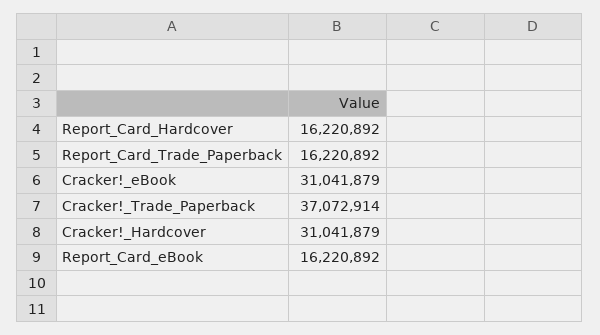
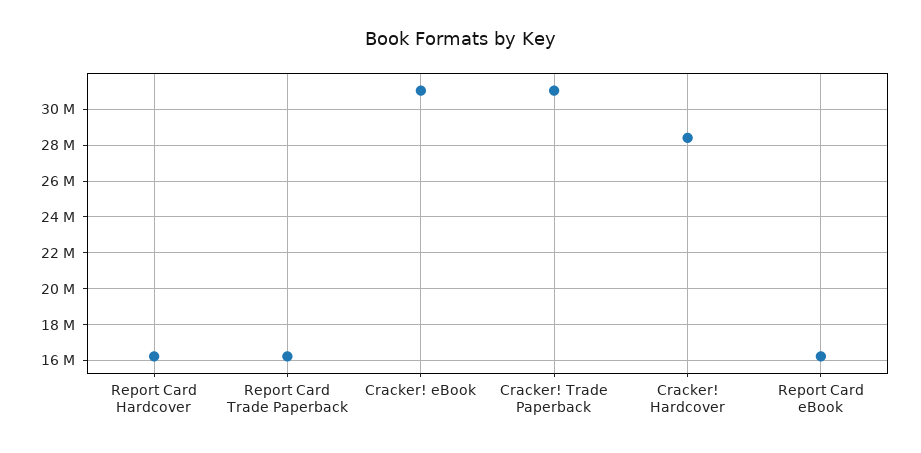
  {
    "Report_Card_Hardcover": 16220892,
    "Report_Card_Trade_Paperback": 16220892,
    "Cracker!_eBook": 31041879,
-   "Cracker!_Trade_Paperback": 37072914,
+   "Cracker!_Trade_Paperback": 31000000,
-   "Cracker!_Hardcover": 31041879,
+   "Cracker!_Hardcover": 28500000,
    "Report_Card_eBook": 16220892
  }

